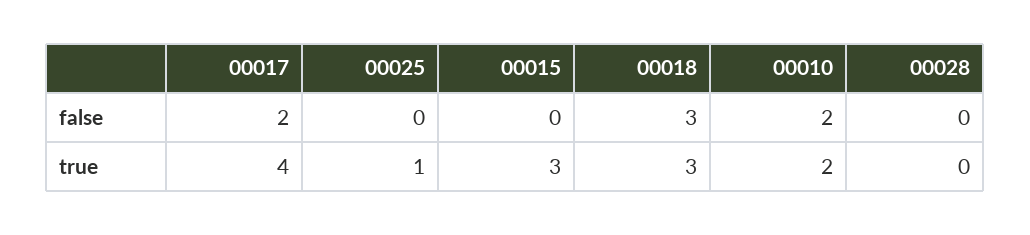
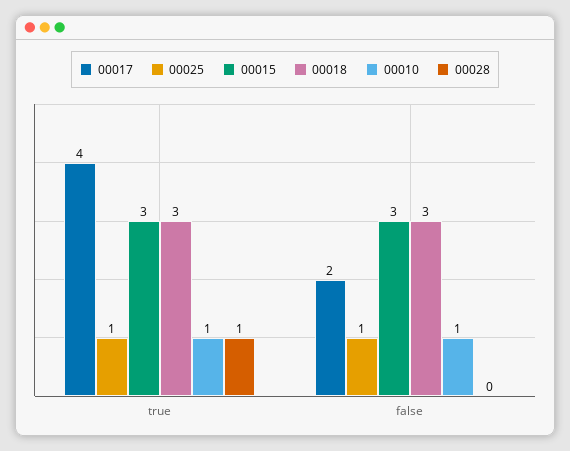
  {
    "00017": {
      "false": 2,
      "true": 4
    },
    "00025": {
-     "false": 0,
+     "false": 1,
      "true": 1
    },
    "00015": {
-     "false": 0,
+     "false": 3,
      "true": 3
    },
    "00018": {
      "false": 3,
      "true": 3
    },
    "00010": {
-     "false": 2,
+     "false": 1,
-     "true": 2
+     "true": 1
    },
    "00028": {
      "false": 0,
-     "true": 0
+     "true": 1
    }
  }

